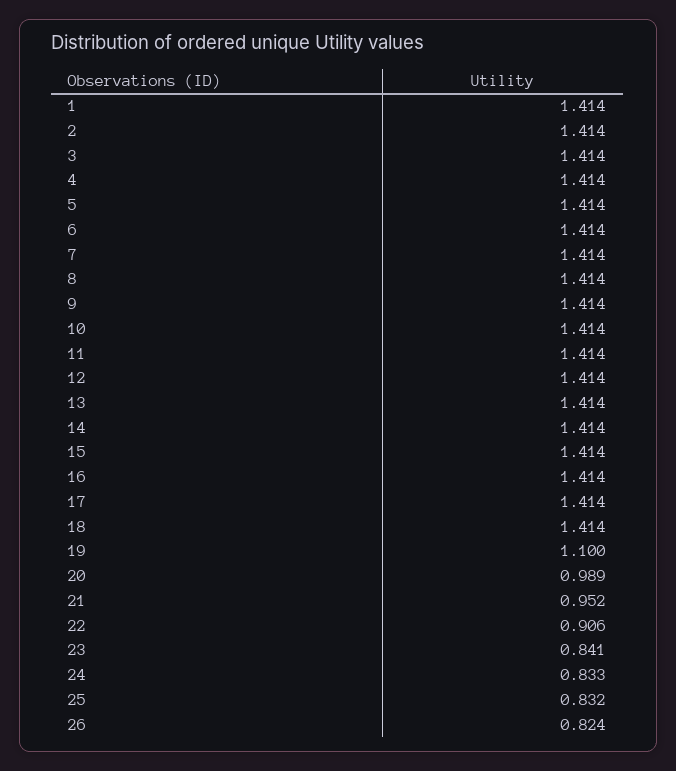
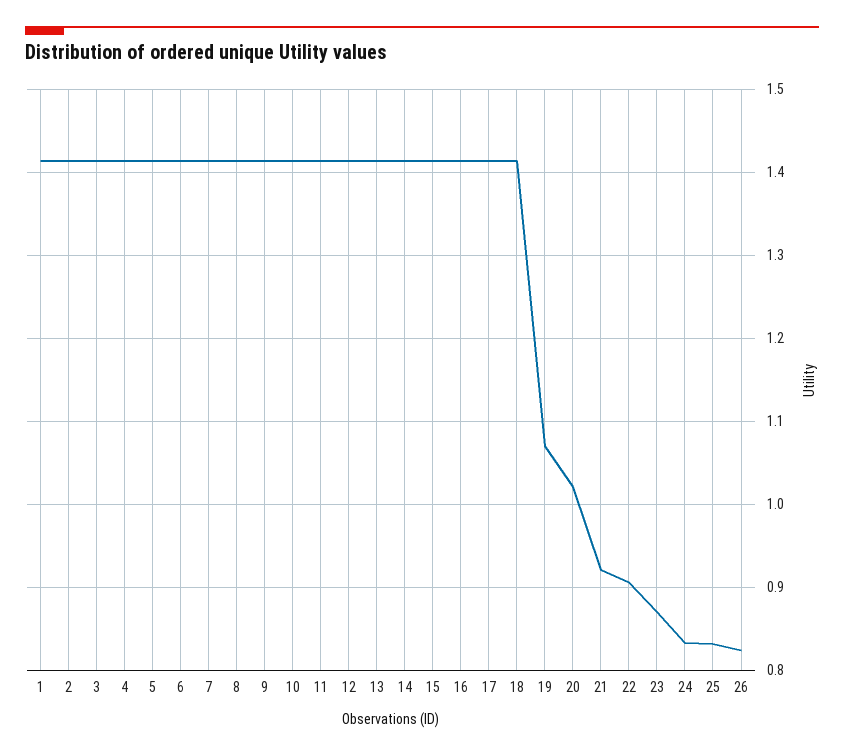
  {
    "1": 1.414,
    "2": 1.414,
    "3": 1.414,
    "4": 1.414,
    "5": 1.414,
    "6": 1.414,
    "7": 1.414,
    "8": 1.414,
    "9": 1.414,
    "10": 1.414,
    "11": 1.414,
    "12": 1.414,
    "13": 1.414,
    "14": 1.414,
    "15": 1.414,
    "16": 1.414,
    "17": 1.414,
    "18": 1.414,
-   "19": 1.1,
+   "19": 1.07,
-   "20": 0.989,
+   "20": 1.02,
-   "21": 0.952,
+   "21": 0.92,
    "22": 0.906,
-   "23": 0.841,
+   "23": 0.87,
    "24": 0.833,
    "25": 0.832,
    "26": 0.824
  }

